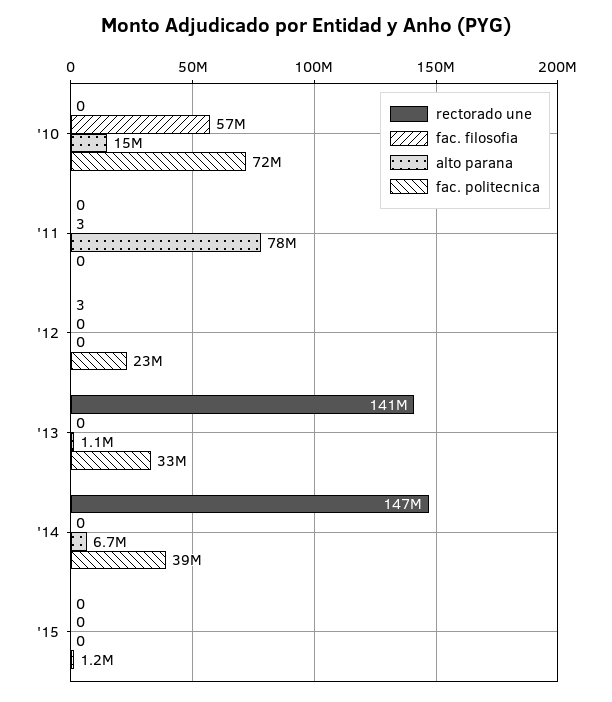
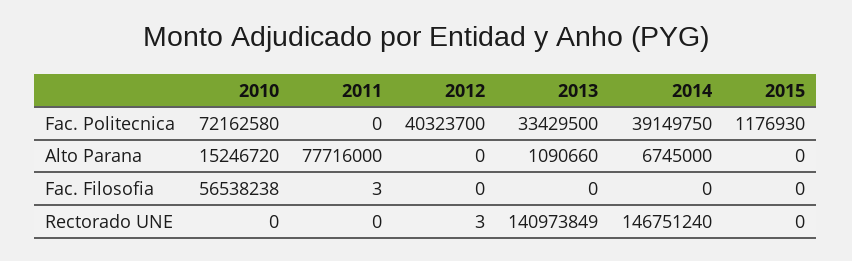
  {
    "rectorado une": {
      "'10": 0,
      "'11": 0,
      "'12": 3,
      "'13": 140973849,
      "'14": 146751240,
      "'15": 0
    },
    "fac. filosofia": {
      "'10": 56538238,
      "'11": 3,
      "'12": 0,
      "'13": 0,
      "'14": 0,
      "'15": 0
    },
    "alto parana": {
      "'10": 15246720,
      "'11": 77716000,
      "'12": 0,
      "'13": 1090660,
      "'14": 6745000,
      "'15": 0
    },
    "fac. politecnica": {
      "'10": 72162580,
      "'11": 0,
-     "'12": 23000000,
+     "'12": 40323700,
      "'13": 33429500,
      "'14": 39149750,
      "'15": 1176930
    }
  }

